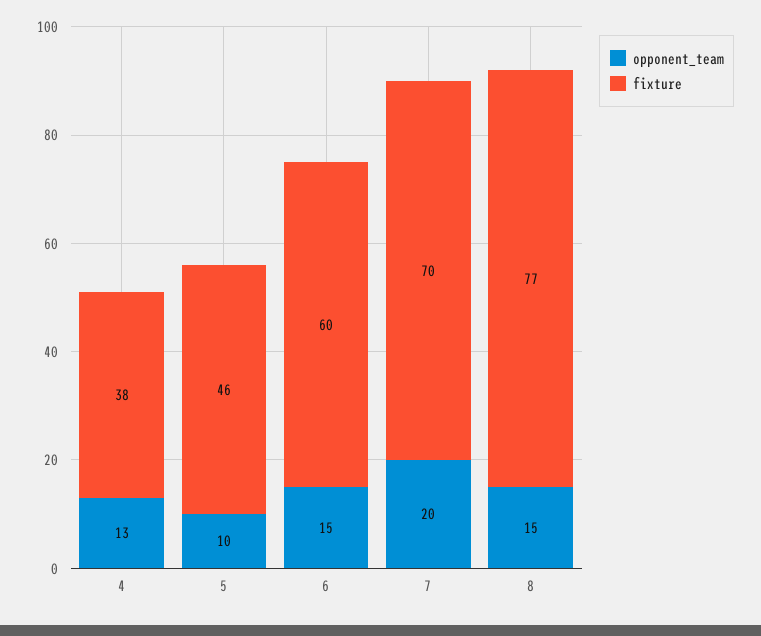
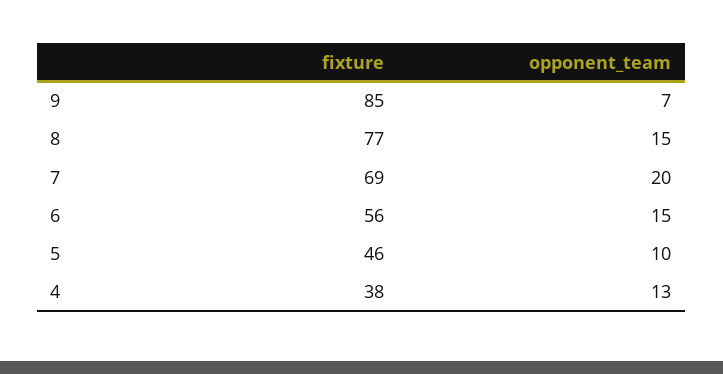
  {
    "opponent_team": {
      "4": 13,
      "5": 10,
      "6": 15,
      "7": 20,
-     "8": 15
+     "8": 15,
+     "9": 7
    },
    "fixture": {
      "4": 38,
      "5": 46,
-     "6": 60,
+     "6": 56,
-     "7": 70,
+     "7": 69,
-     "8": 77
+     "8": 77,
+     "9": 85
    }
  }

